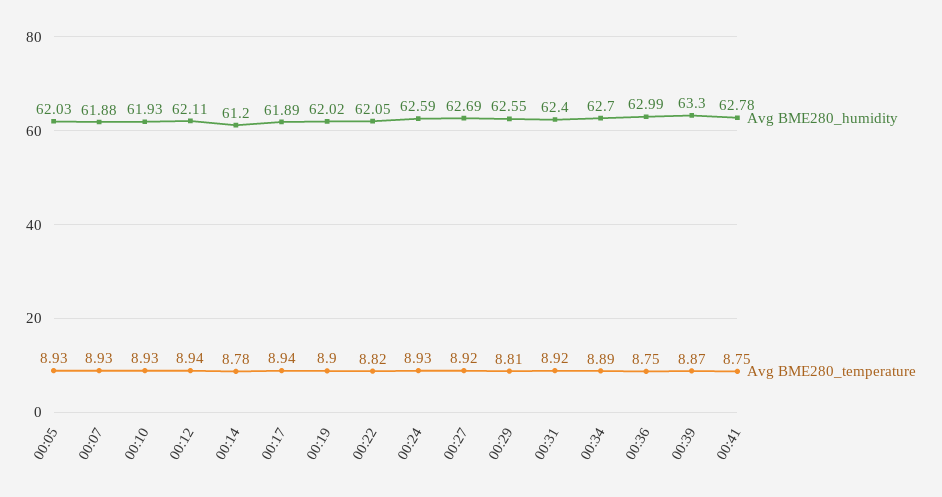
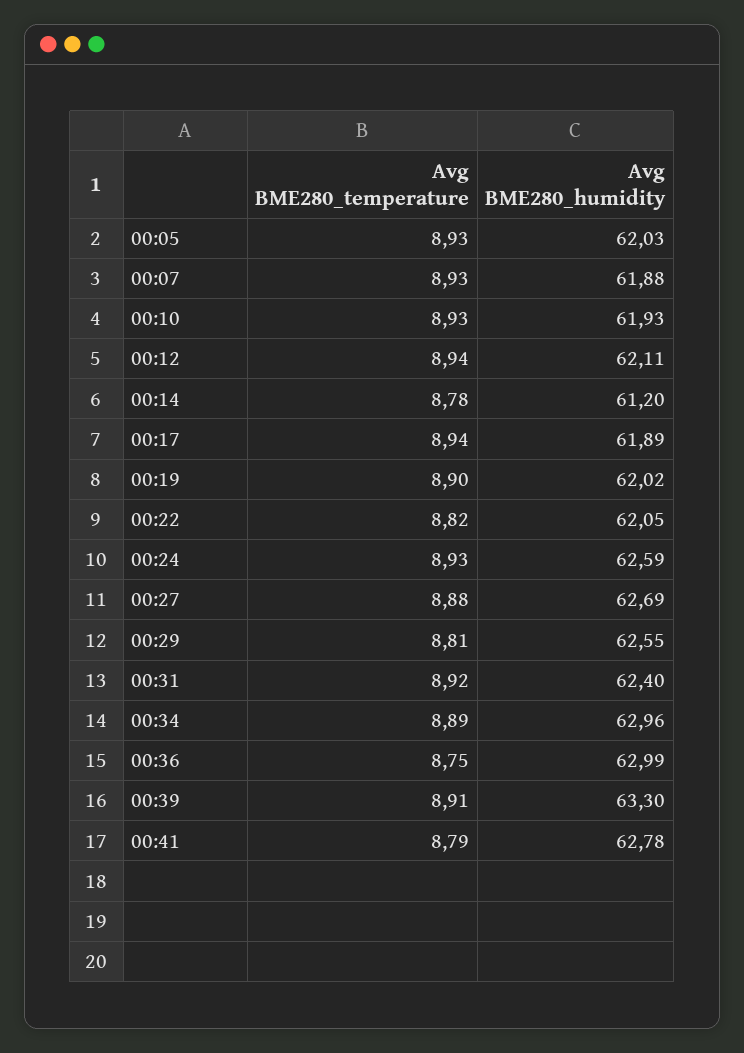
  {
    "Avg BME280_humidity": {
      "00:05": 62.03,
      "00:07": 61.88,
      "00:10": 61.93,
      "00:12": 62.11,
      "00:14": 61.2,
      "00:17": 61.89,
      "00:19": 62.02,
      "00:22": 62.05,
      "00:24": 62.59,
      "00:27": 62.69,
      "00:29": 62.55,
      "00:31": 62.4,
-     "00:34": 62.7,
+     "00:34": 62.96,
      "00:36": 62.99,
      "00:39": 63.3,
      "00:41": 62.78
    },
    "Avg BME280_temperature": {
      "00:05": 8.93,
      "00:07": 8.93,
      "00:10": 8.93,
      "00:12": 8.94,
      "00:14": 8.78,
      "00:17": 8.94,
      "00:19": 8.9,
      "00:22": 8.82,
      "00:24": 8.93,
-     "00:27": 8.92,
+     "00:27": 8.88,
      "00:29": 8.81,
      "00:31": 8.92,
      "00:34": 8.89,
      "00:36": 8.75,
-     "00:39": 8.87,
+     "00:39": 8.91,
-     "00:41": 8.75
+     "00:41": 8.79
    }
  }

